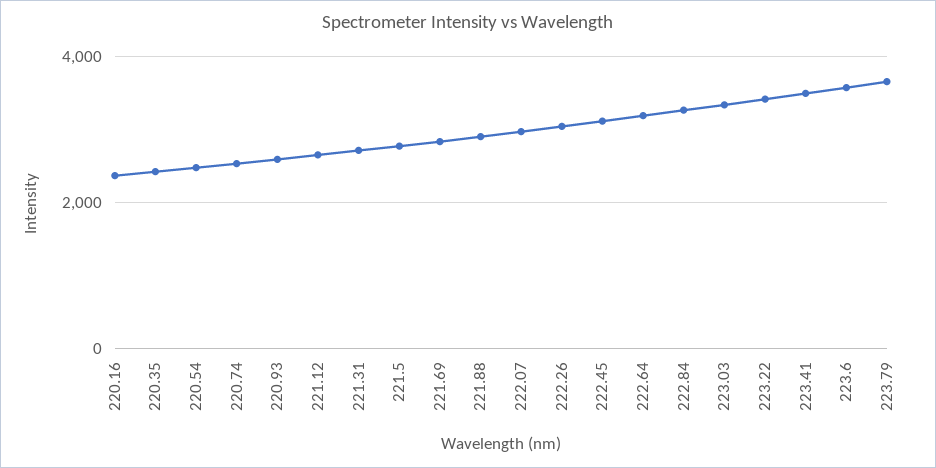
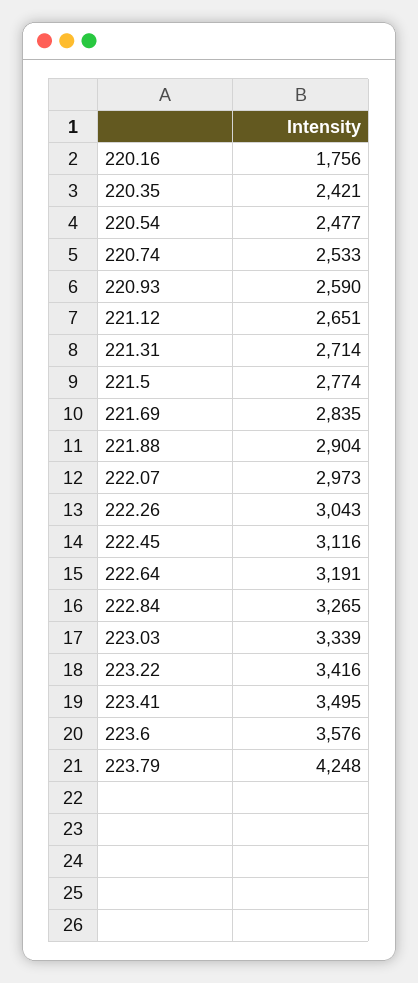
  {
-   "220.16": 2400,
+   "220.16": 1756,
    "220.35": 2421,
    "220.54": 2477,
    "220.74": 2533,
    "220.93": 2590,
    "221.12": 2651,
    "221.31": 2714,
    "221.5": 2774,
    "221.69": 2835,
    "221.88": 2904,
    "222.07": 2973,
    "222.26": 3043,
    "222.45": 3116,
    "222.64": 3191,
    "222.84": 3265,
    "223.03": 3339,
    "223.22": 3416,
    "223.41": 3495,
    "223.6": 3576,
-   "223.79": 3600
+   "223.79": 4248
  }

